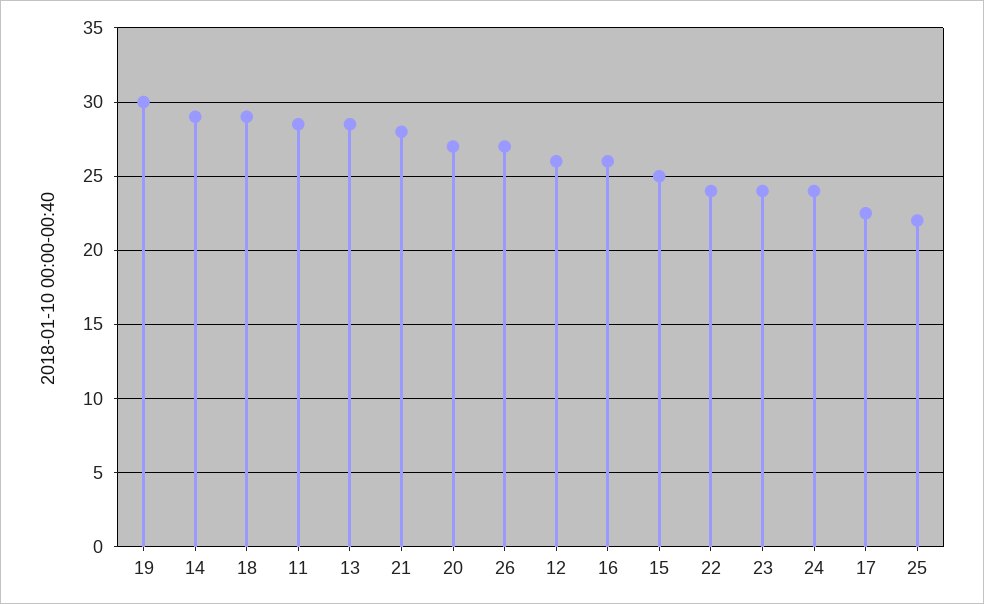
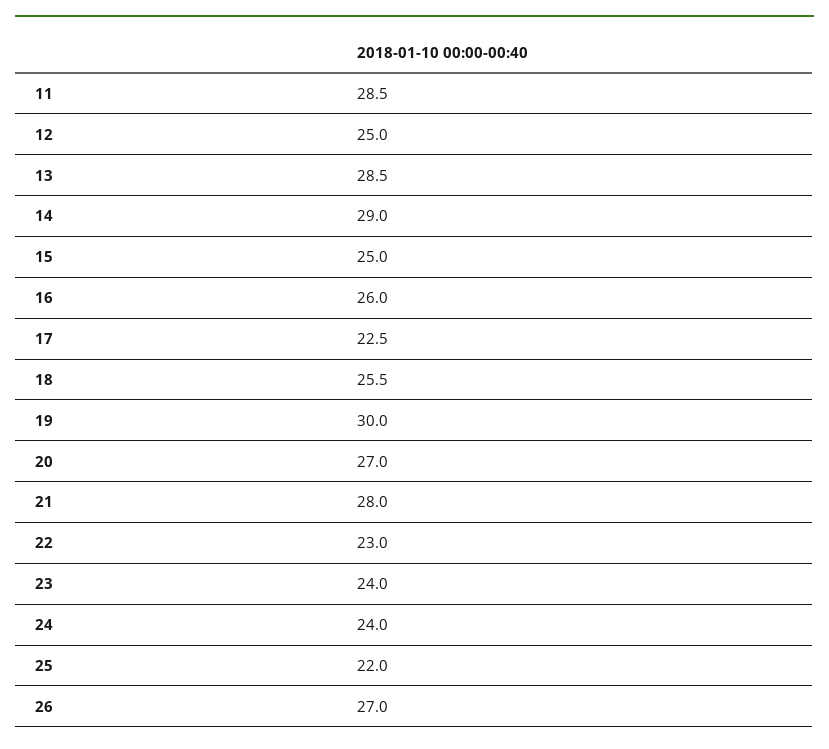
  {
    "19": 30,
    "14": 29,
-   "18": 29,
+   "18": 25.5,
    "11": 28.5,
    "13": 28.5,
    "21": 28,
    "20": 27,
    "26": 27,
-   "12": 26,
+   "12": 25,
    "16": 26,
    "15": 25,
-   "22": 24,
+   "22": 23,
    "23": 24,
    "24": 24,
    "17": 22.5,
    "25": 22
  }

